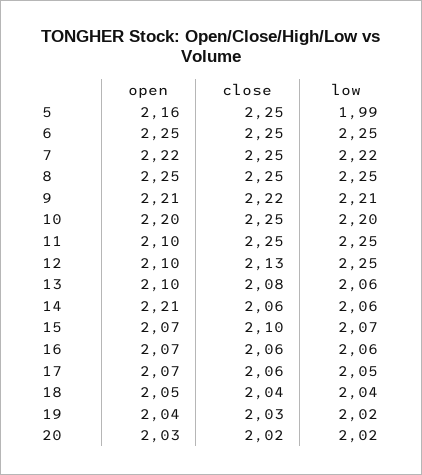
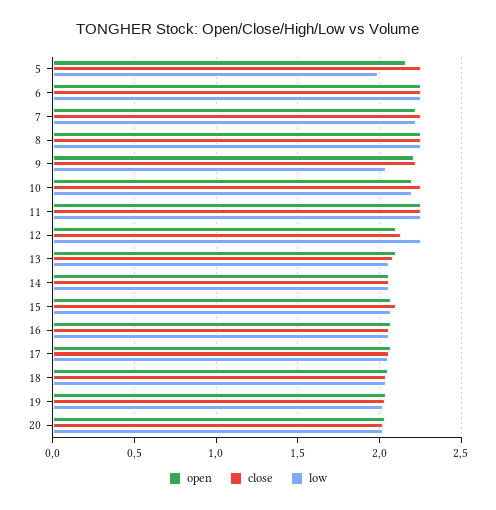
  {
    "open": {
      "5": 2.16,
      "6": 2.25,
      "7": 2.22,
      "8": 2.25,
      "9": 2.21,
      "10": 2.2,
-     "11": 2.1,
+     "11": 2.25,
      "12": 2.1,
      "13": 2.1,
-     "14": 2.21,
+     "14": 2.05,
      "15": 2.07,
      "16": 2.07,
      "17": 2.07,
      "18": 2.05,
      "19": 2.04,
      "20": 2.03
    },
    "close": {
      "5": 2.25,
      "6": 2.25,
      "7": 2.25,
      "8": 2.25,
      "9": 2.22,
      "10": 2.25,
      "11": 2.25,
      "12": 2.13,
      "13": 2.08,
      "14": 2.06,
      "15": 2.1,
      "16": 2.06,
      "17": 2.06,
      "18": 2.04,
      "19": 2.03,
      "20": 2.02
    },
    "low": {
      "5": 1.99,
      "6": 2.25,
      "7": 2.22,
      "8": 2.25,
-     "9": 2.21,
+     "9": 2.05,
      "10": 2.2,
      "11": 2.25,
      "12": 2.25,
      "13": 2.06,
      "14": 2.06,
      "15": 2.07,
      "16": 2.06,
      "17": 2.05,
      "18": 2.04,
      "19": 2.02,
      "20": 2.02
    }
  }

